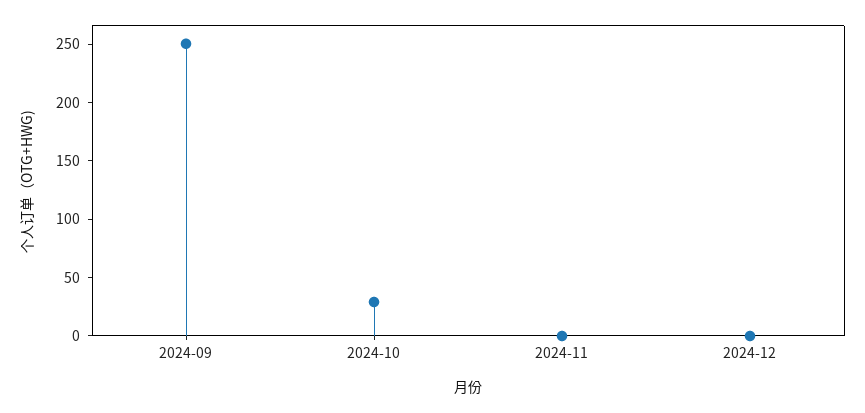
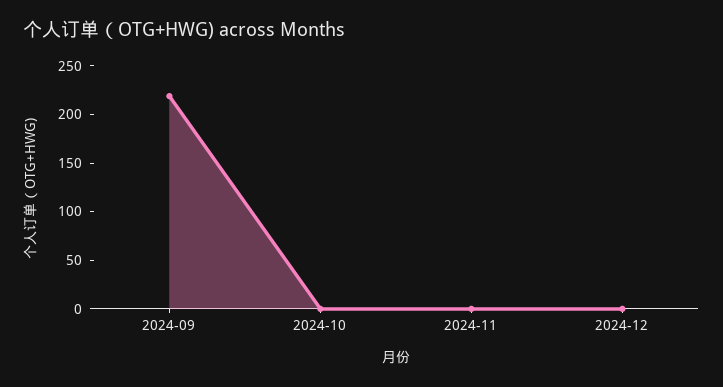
  {
-   "2024-09": 250,
+   "2024-09": 220,
-   "2024-10": 30,
+   "2024-10": 0,
    "2024-11": 0,
    "2024-12": 0
  }

